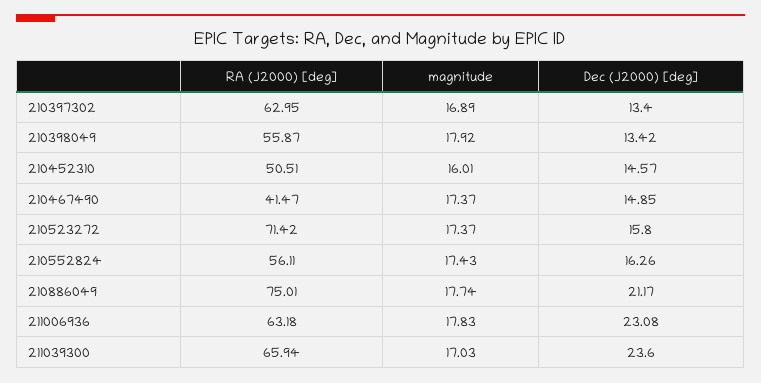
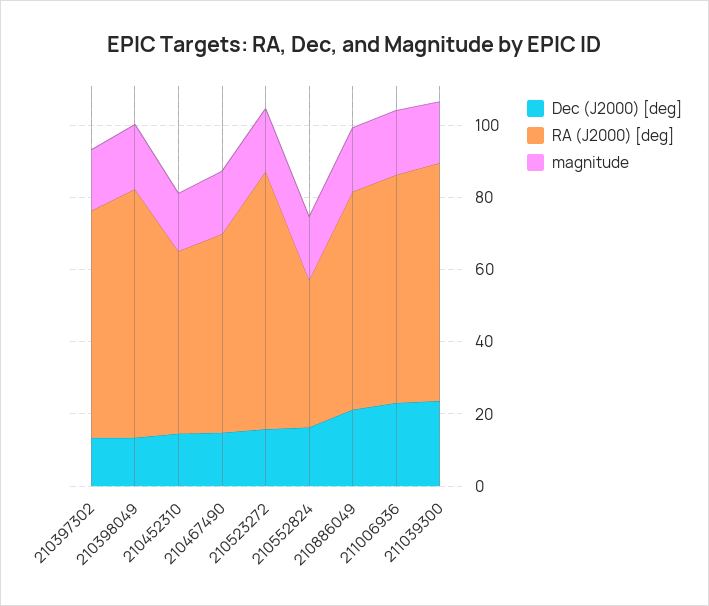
  {
    "RA (J2000) [deg]": {
      "210397302": 62.95,
-     "210398049": 55.87,
+     "210398049": 70,
      "210452310": 50.51,
-     "210467490": 41.47,
+     "210467490": 55,
      "210523272": 71.42,
-     "210552824": 56.11,
+     "210552824": 40,
-     "210886049": 75.01,
+     "210886049": 60,
      "211006936": 63.18,
      "211039300": 65.94
    },
    "magnitude": {
      "210397302": 16.89,
      "210398049": 17.92,
      "210452310": 16.01,
      "210467490": 17.37,
      "210523272": 17.37,
      "210552824": 17.43,
      "210886049": 17.74,
      "211006936": 17.83,
      "211039300": 17.03
    },
    "Dec (J2000) [deg]": {
      "210397302": 13.4,
      "210398049": 13.42,
      "210452310": 14.57,
      "210467490": 14.85,
      "210523272": 15.8,
      "210552824": 16.26,
      "210886049": 21.17,
      "211006936": 23.08,
      "211039300": 23.6
    }
  }

